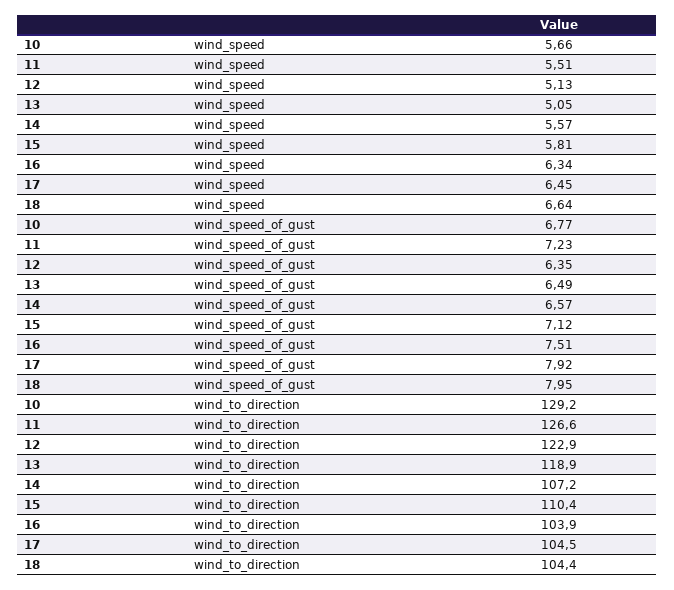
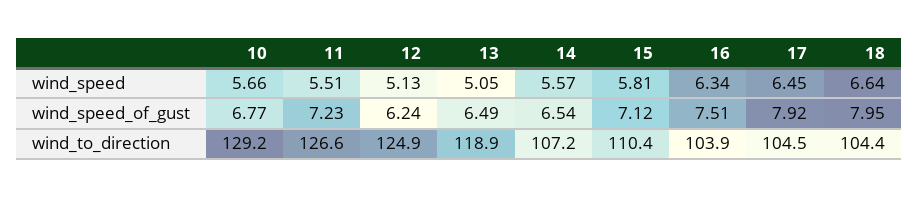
  {
    "10": {
      "wind_speed": 5.66,
      "wind_speed_of_gust": 6.77,
      "wind_to_direction": 129.2
    },
    "11": {
      "wind_speed": 5.51,
      "wind_speed_of_gust": 7.23,
      "wind_to_direction": 126.6
    },
    "12": {
      "wind_speed": 5.13,
-     "wind_speed_of_gust": 6.35,
+     "wind_speed_of_gust": 6.24,
-     "wind_to_direction": 122.9
+     "wind_to_direction": 124.9
    },
    "13": {
      "wind_speed": 5.05,
      "wind_speed_of_gust": 6.49,
      "wind_to_direction": 118.9
    },
    "14": {
      "wind_speed": 5.57,
-     "wind_speed_of_gust": 6.57,
+     "wind_speed_of_gust": 6.54,
      "wind_to_direction": 107.2
    },
    "15": {
      "wind_speed": 5.81,
      "wind_speed_of_gust": 7.12,
      "wind_to_direction": 110.4
    },
    "16": {
      "wind_speed": 6.34,
      "wind_speed_of_gust": 7.51,
      "wind_to_direction": 103.9
    },
    "17": {
      "wind_speed": 6.45,
      "wind_speed_of_gust": 7.92,
      "wind_to_direction": 104.5
    },
    "18": {
      "wind_speed": 6.64,
      "wind_speed_of_gust": 7.95,
      "wind_to_direction": 104.4
    }
  }

